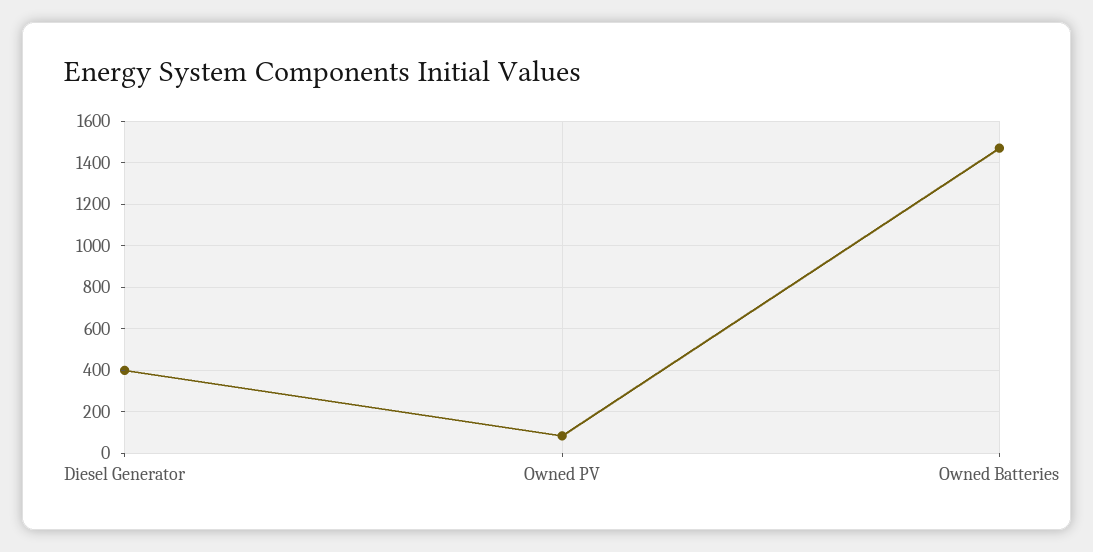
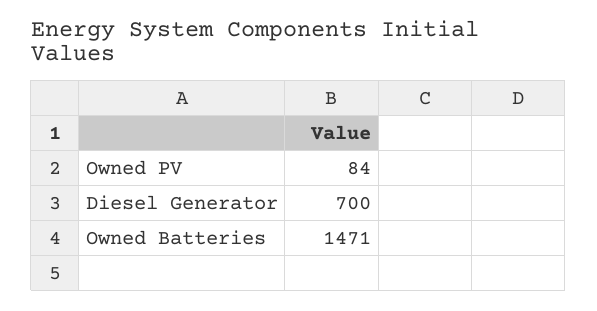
  {
-   "Diesel Generator": 400,
+   "Diesel Generator": 700,
    "Owned PV": 84,
    "Owned Batteries": 1471
  }

